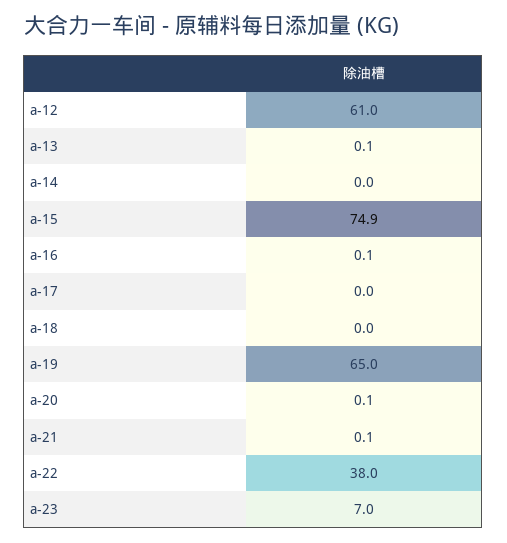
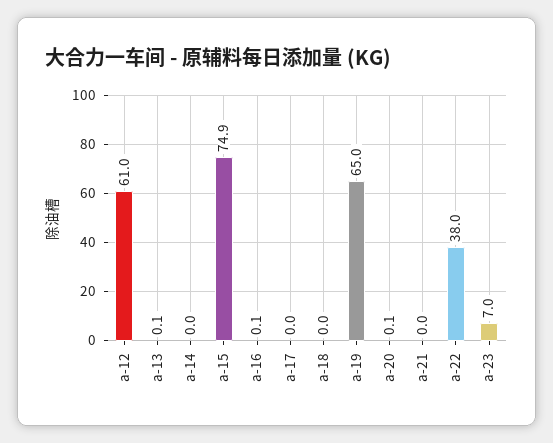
  {
    "a-12": 61,
    "a-13": 0.1,
    "a-14": 0,
    "a-15": 74.9,
    "a-16": 0.1,
    "a-17": 0,
    "a-18": 0,
    "a-19": 65,
    "a-20": 0.1,
-   "a-21": 0.1,
+   "a-21": 0,
    "a-22": 38,
    "a-23": 7
  }

